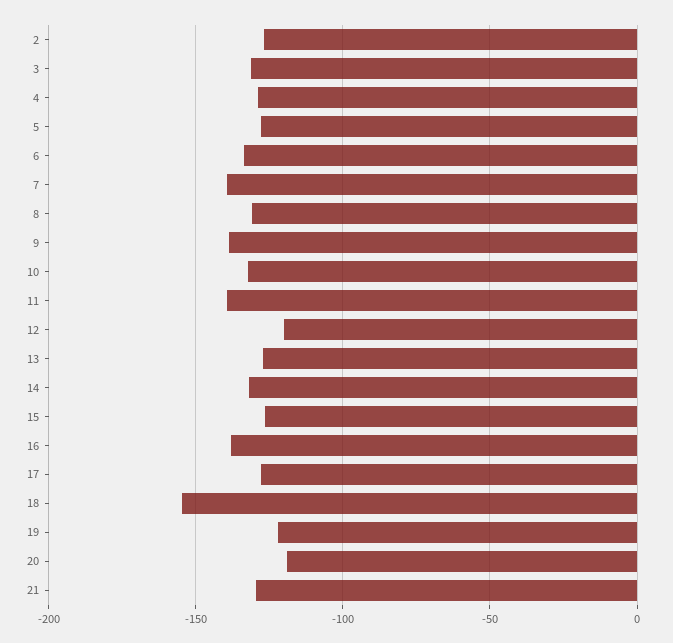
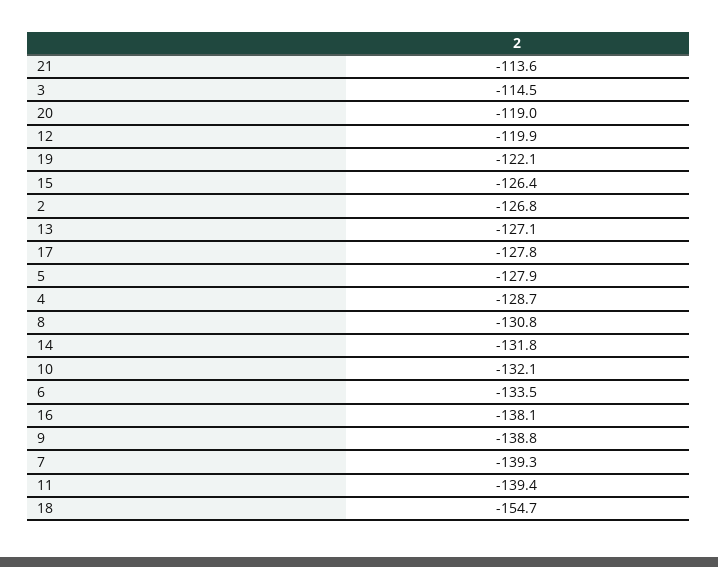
  {
    "2": -126.8,
-   "3": -130,
+   "3": -114.5,
    "4": -128.7,
    "5": -127.9,
    "6": -133.5,
    "7": -139.3,
    "8": -130.8,
    "9": -138.8,
    "10": -132.1,
    "11": -139.4,
    "12": -119.9,
    "13": -127.1,
    "14": -131.8,
    "15": -126.4,
    "16": -138.1,
    "17": -127.8,
    "18": -154.7,
    "19": -122.1,
    "20": -119,
-   "21": -130
+   "21": -113.6
  }

